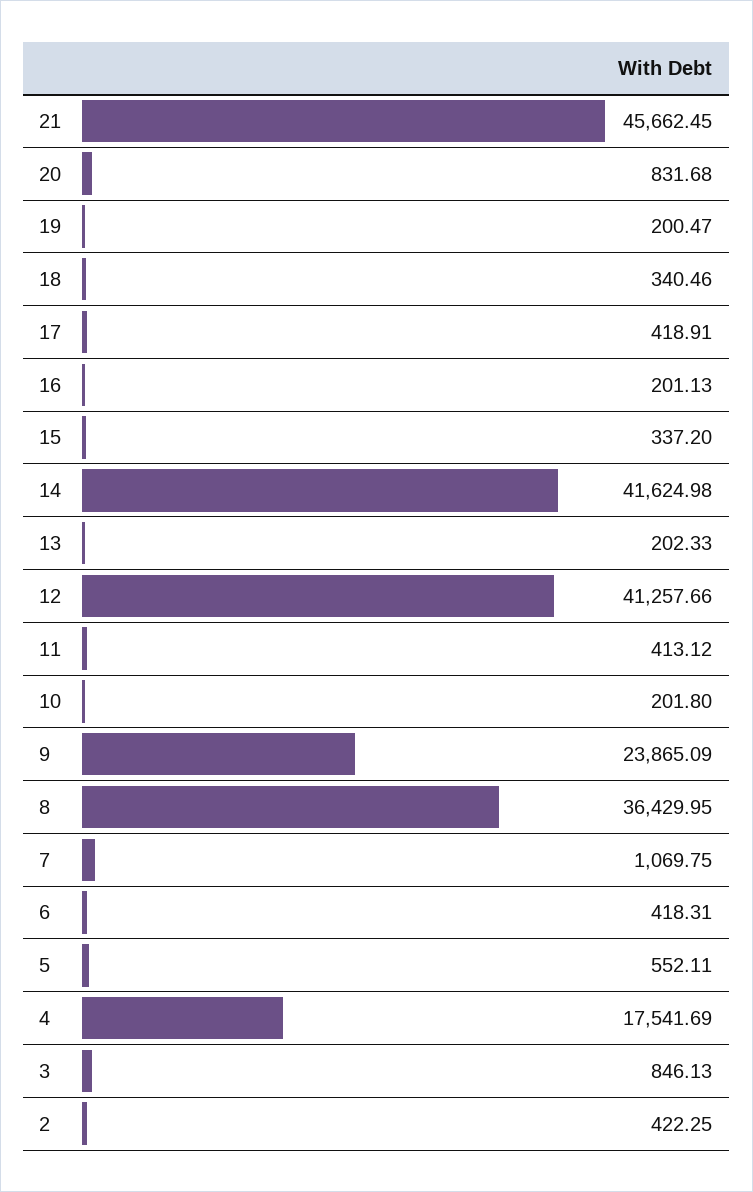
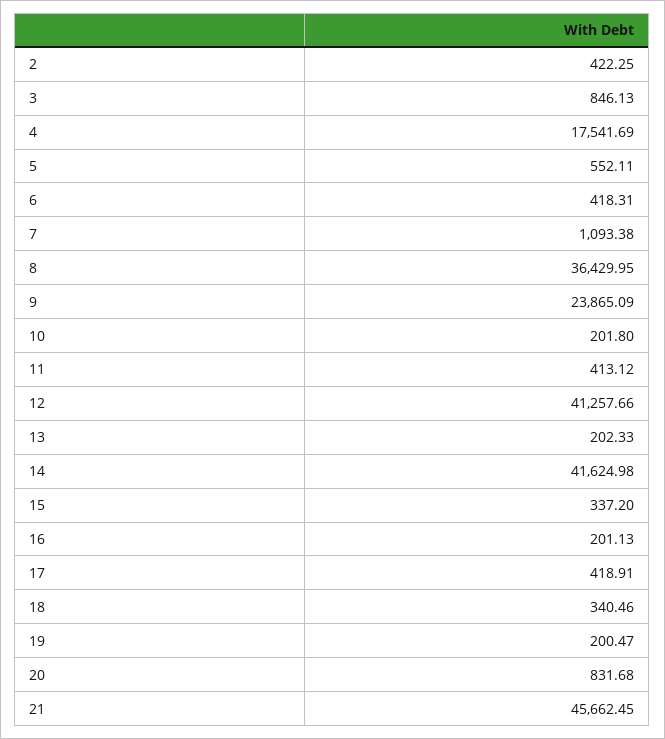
  {
    "21": 45662.45,
    "20": 831.68,
    "19": 200.47,
    "18": 340.46,
    "17": 418.91,
    "16": 201.13,
    "15": 337.2,
    "14": 41624.98,
    "13": 202.33,
    "12": 41257.66,
    "11": 413.12,
    "10": 201.8,
    "9": 23865.09,
    "8": 36429.95,
-   "7": 1069.75,
+   "7": 1093.38,
    "6": 418.31,
    "5": 552.11,
    "4": 17541.69,
    "3": 846.13,
    "2": 422.25
  }

